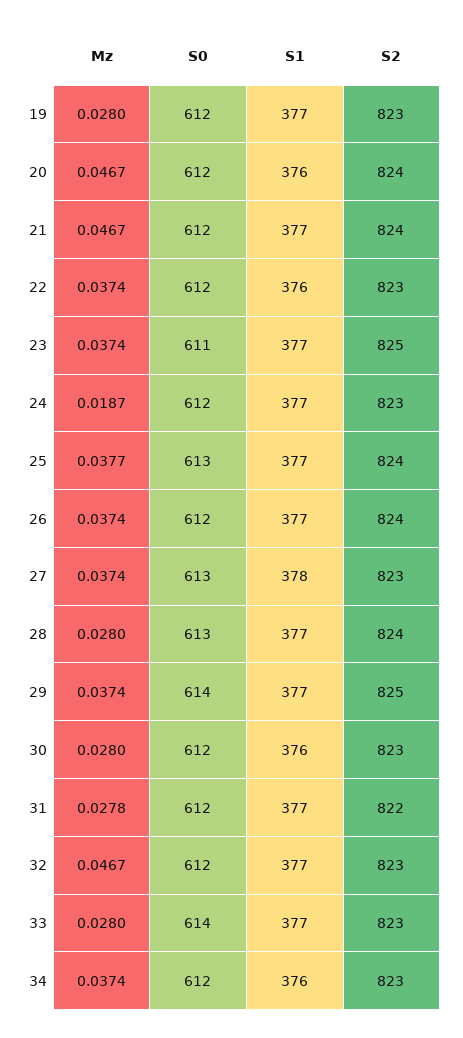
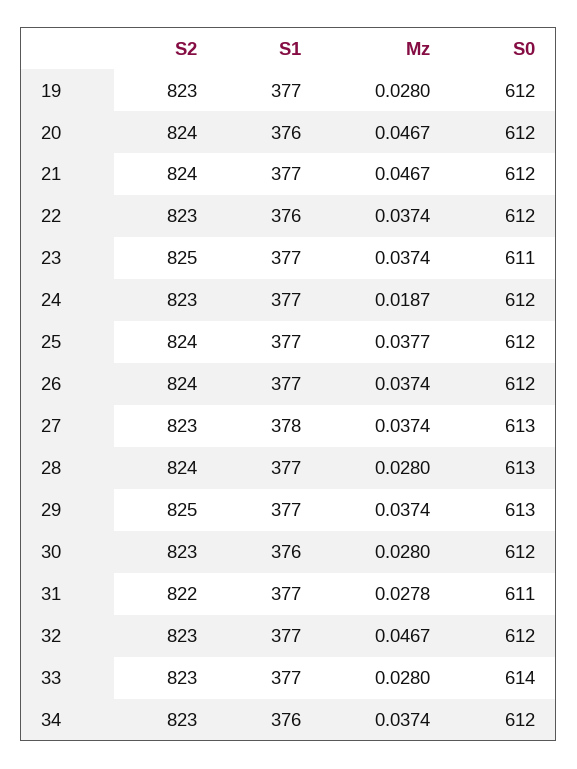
  {
    "Mz": {
      "19": 0.028,
      "20": 0.0467,
      "21": 0.0467,
      "22": 0.0374,
      "23": 0.0374,
      "24": 0.0187,
      "25": 0.0377,
      "26": 0.0374,
      "27": 0.0374,
      "28": 0.028,
      "29": 0.0374,
      "30": 0.028,
      "31": 0.0278,
      "32": 0.0467,
      "33": 0.028,
      "34": 0.0374
    },
    "S0": {
      "19": 612,
      "20": 612,
      "21": 612,
      "22": 612,
      "23": 611,
      "24": 612,
-     "25": 613,
+     "25": 612,
      "26": 612,
      "27": 613,
      "28": 613,
-     "29": 614,
+     "29": 613,
      "30": 612,
-     "31": 612,
+     "31": 611,
      "32": 612,
      "33": 614,
      "34": 612
    },
    "S1": {
      "19": 377,
      "20": 376,
      "21": 377,
      "22": 376,
      "23": 377,
      "24": 377,
      "25": 377,
      "26": 377,
      "27": 378,
      "28": 377,
      "29": 377,
      "30": 376,
      "31": 377,
      "32": 377,
      "33": 377,
      "34": 376
    },
    "S2": {
      "19": 823,
      "20": 824,
      "21": 824,
      "22": 823,
      "23": 825,
      "24": 823,
      "25": 824,
      "26": 824,
      "27": 823,
      "28": 824,
      "29": 825,
      "30": 823,
      "31": 822,
      "32": 823,
      "33": 823,
      "34": 823
    }
  }

